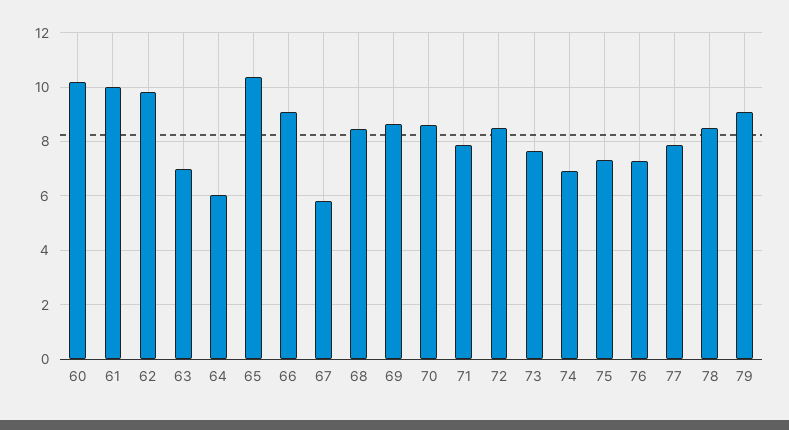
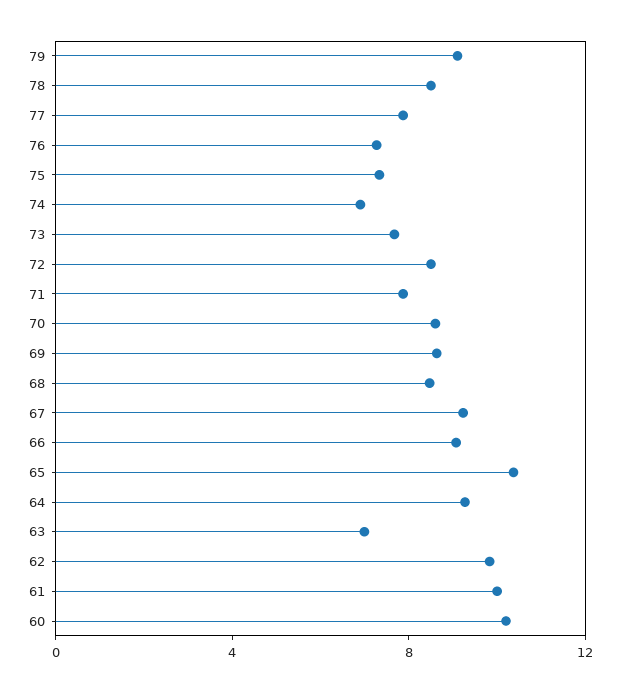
  {
    "60": 10.25,
    "61": 10,
    "62": 9.75,
    "63": 7,
-   "64": 6,
+   "64": 9,
    "65": 10.25,
    "66": 9,
-   "67": 5.75,
+   "67": 9,
    "68": 8.5,
    "69": 8.75,
    "70": 8.5,
    "71": 7.75,
    "72": 8.5,
    "73": 7.75,
    "74": 7,
    "75": 7.25,
    "76": 7.25,
    "77": 7.75,
    "78": 8.5,
    "79": 9
  }

